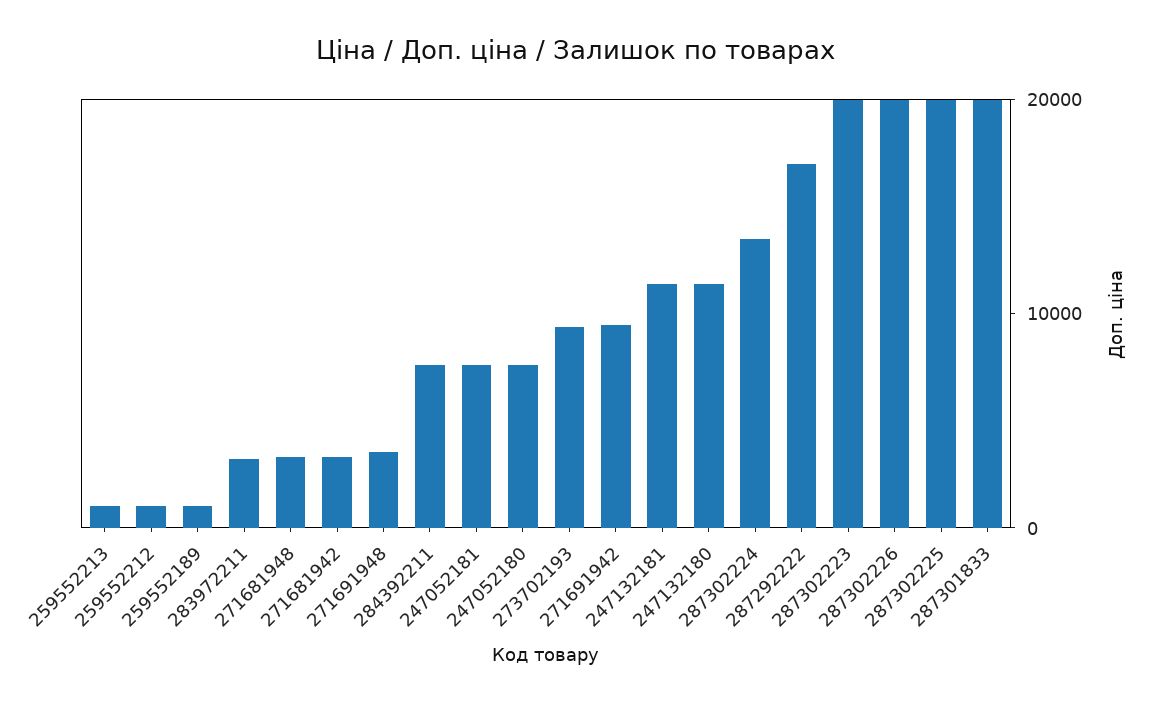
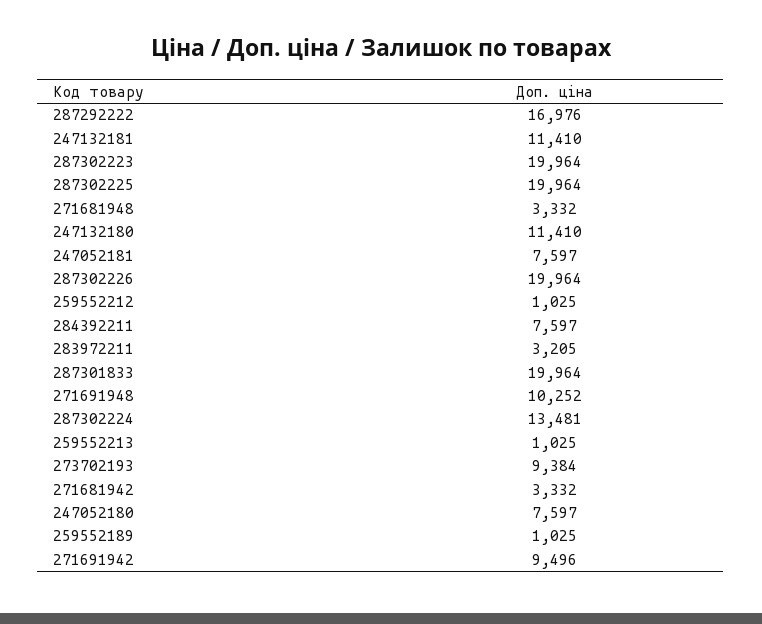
  {
    "259552213": 1025,
    "259552212": 1025,
    "259552189": 1025,
    "283972211": 3205,
    "271681948": 3332,
    "271681942": 3332,
-   "271691948": 4000,
+   "271691948": 10252,
    "284392211": 7597,
    "247052181": 7597,
    "247052180": 7597,
    "273702193": 9384,
    "271691942": 9496,
    "247132181": 11410,
    "247132180": 11410,
    "287302224": 13481,
    "287292222": 16976,
    "287302223": 19964,
    "287302226": 19964,
    "287302225": 19964,
    "287301833": 19964
  }

